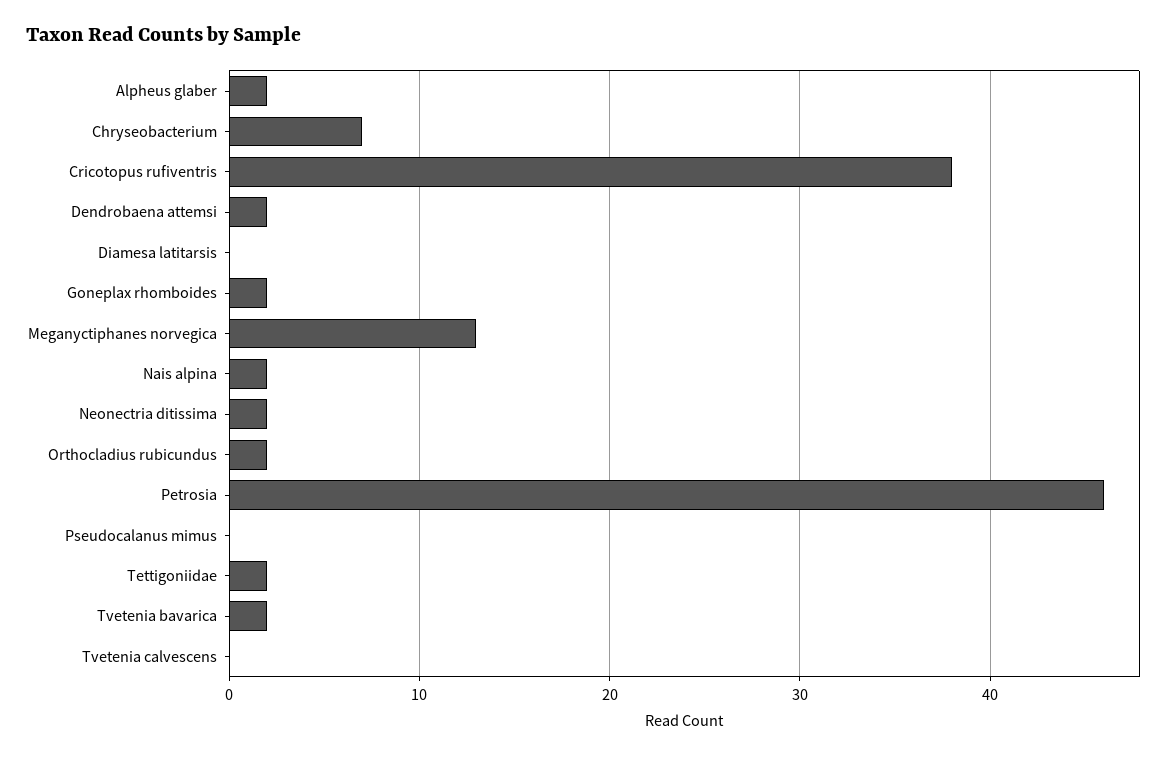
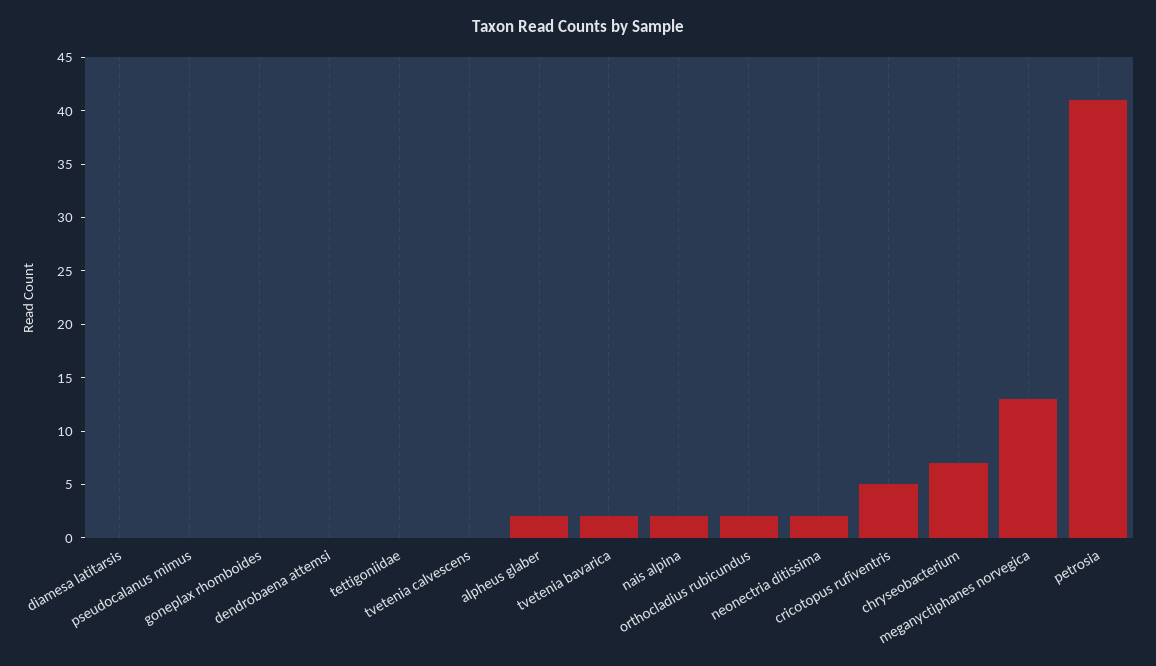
  {
    "Alpheus glaber": 2,
    "Chryseobacterium": 7,
-   "Cricotopus rufiventris": 38,
+   "Cricotopus rufiventris": 5,
-   "Dendrobaena attemsi": 2,
+   "Dendrobaena attemsi": 0,
    "Diamesa latitarsis": 0,
-   "Goneplax rhomboides": 2,
+   "Goneplax rhomboides": 0,
    "Meganyctiphanes norvegica": 13,
    "Nais alpina": 2,
    "Neonectria ditissima": 2,
    "Orthocladius rubicundus": 2,
-   "Petrosia": 46,
+   "Petrosia": 41,
    "Pseudocalanus mimus": 0,
-   "Tettigoniidae": 2,
+   "Tettigoniidae": 0,
    "Tvetenia bavarica": 2,
    "Tvetenia calvescens": 0
  }

